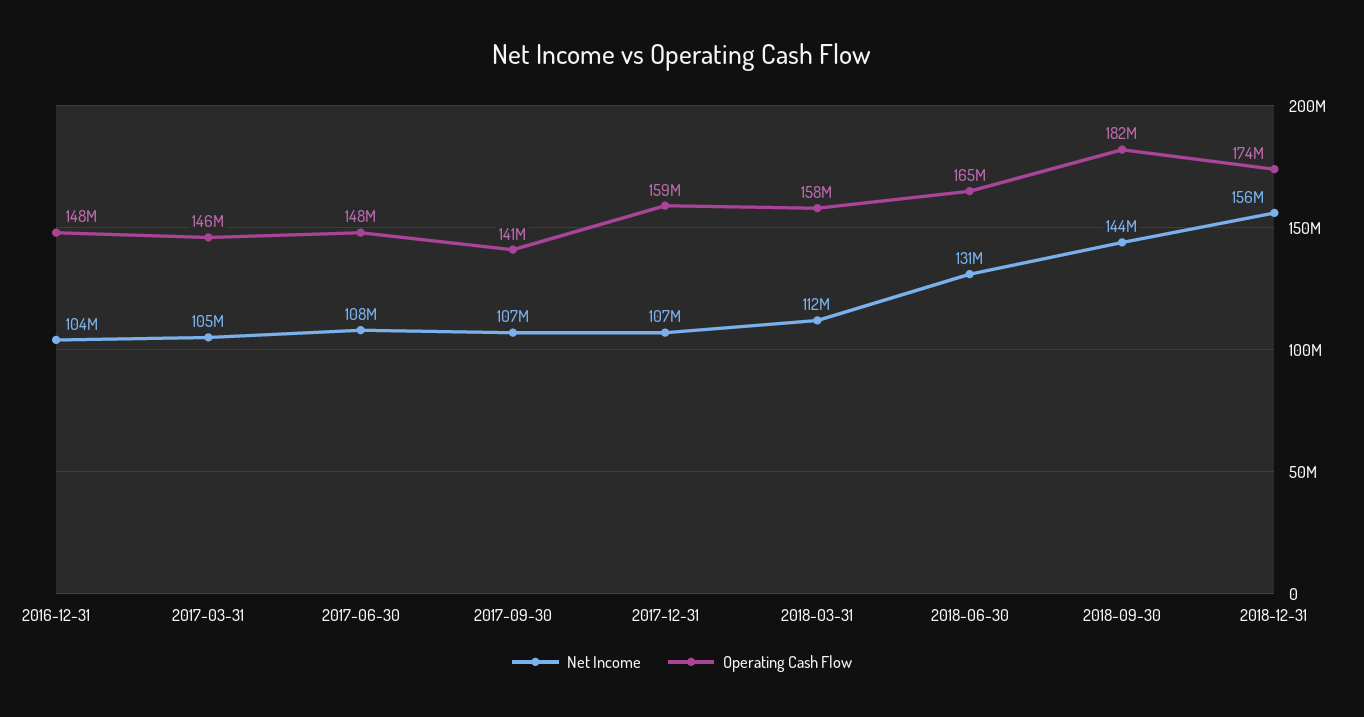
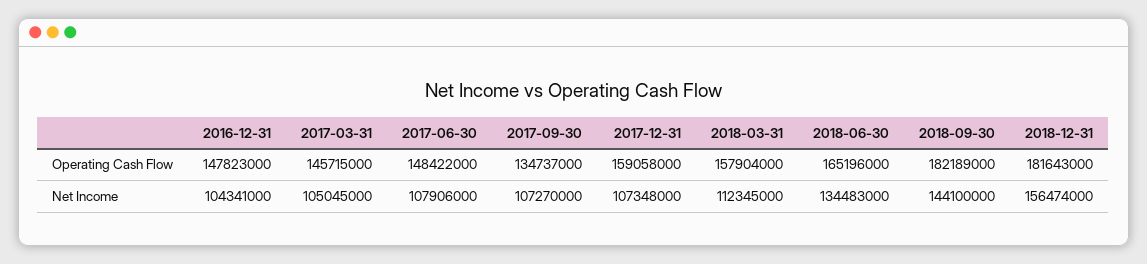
  {
    "Net Income": {
      "2016-12-31": 104341000,
      "2017-03-31": 105045000,
      "2017-06-30": 107906000,
      "2017-09-30": 107270000,
      "2017-12-31": 107348000,
      "2018-03-31": 112345000,
-     "2018-06-30": 131000000,
+     "2018-06-30": 134483000,
      "2018-09-30": 144100000,
      "2018-12-31": 156474000
    },
    "Operating Cash Flow": {
      "2016-12-31": 147823000,
      "2017-03-31": 145715000,
      "2017-06-30": 148422000,
-     "2017-09-30": 141000000,
+     "2017-09-30": 134737000,
      "2017-12-31": 159058000,
      "2018-03-31": 157904000,
      "2018-06-30": 165196000,
      "2018-09-30": 182189000,
-     "2018-12-31": 174000000
+     "2018-12-31": 181643000
    }
  }

